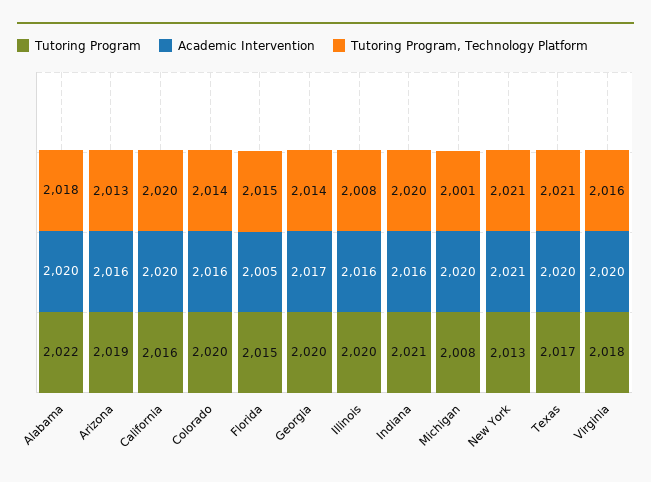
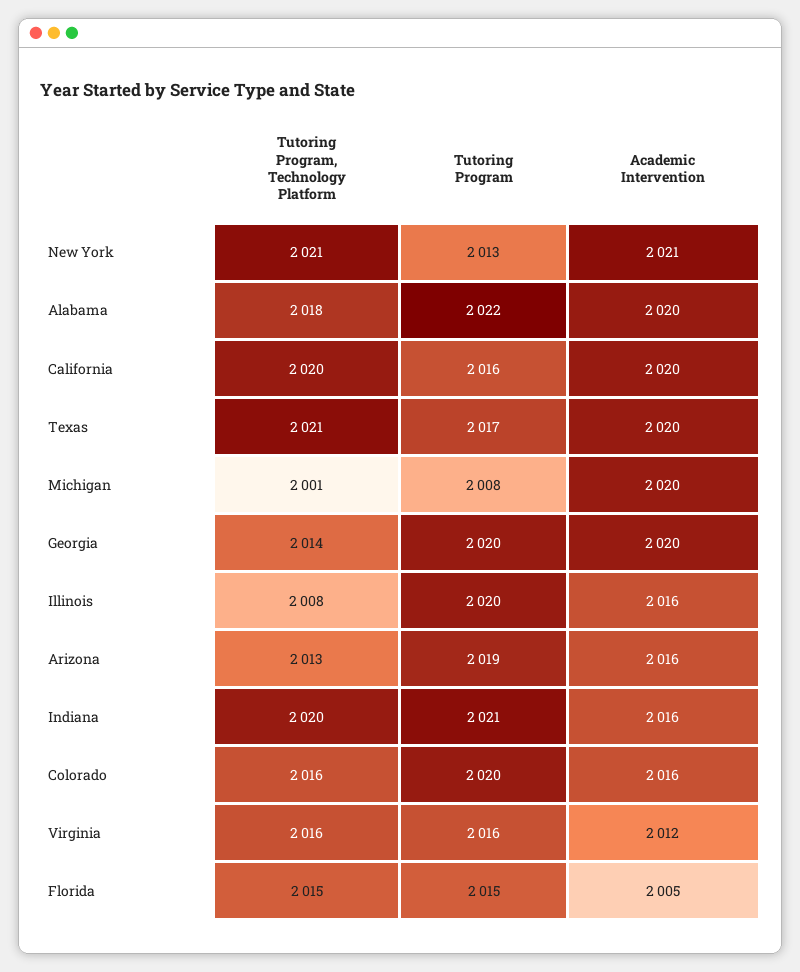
  {
    "Tutoring Program": {
      "Alabama": 2022,
      "Arizona": 2019,
      "California": 2016,
      "Colorado": 2020,
      "Florida": 2015,
      "Georgia": 2020,
      "Illinois": 2020,
      "Indiana": 2021,
      "Michigan": 2008,
      "New York": 2013,
      "Texas": 2017,
-     "Virginia": 2018
+     "Virginia": 2016
    },
    "Academic Intervention": {
      "Alabama": 2020,
      "Arizona": 2016,
      "California": 2020,
      "Colorado": 2016,
      "Florida": 2005,
-     "Georgia": 2017,
+     "Georgia": 2020,
      "Illinois": 2016,
      "Indiana": 2016,
      "Michigan": 2020,
      "New York": 2021,
      "Texas": 2020,
-     "Virginia": 2020
+     "Virginia": 2012
    },
    "Tutoring Program, Technology Platform": {
      "Alabama": 2018,
      "Arizona": 2013,
      "California": 2020,
-     "Colorado": 2014,
+     "Colorado": 2016,
      "Florida": 2015,
      "Georgia": 2014,
      "Illinois": 2008,
      "Indiana": 2020,
      "Michigan": 2001,
      "New York": 2021,
      "Texas": 2021,
      "Virginia": 2016
    }
  }

